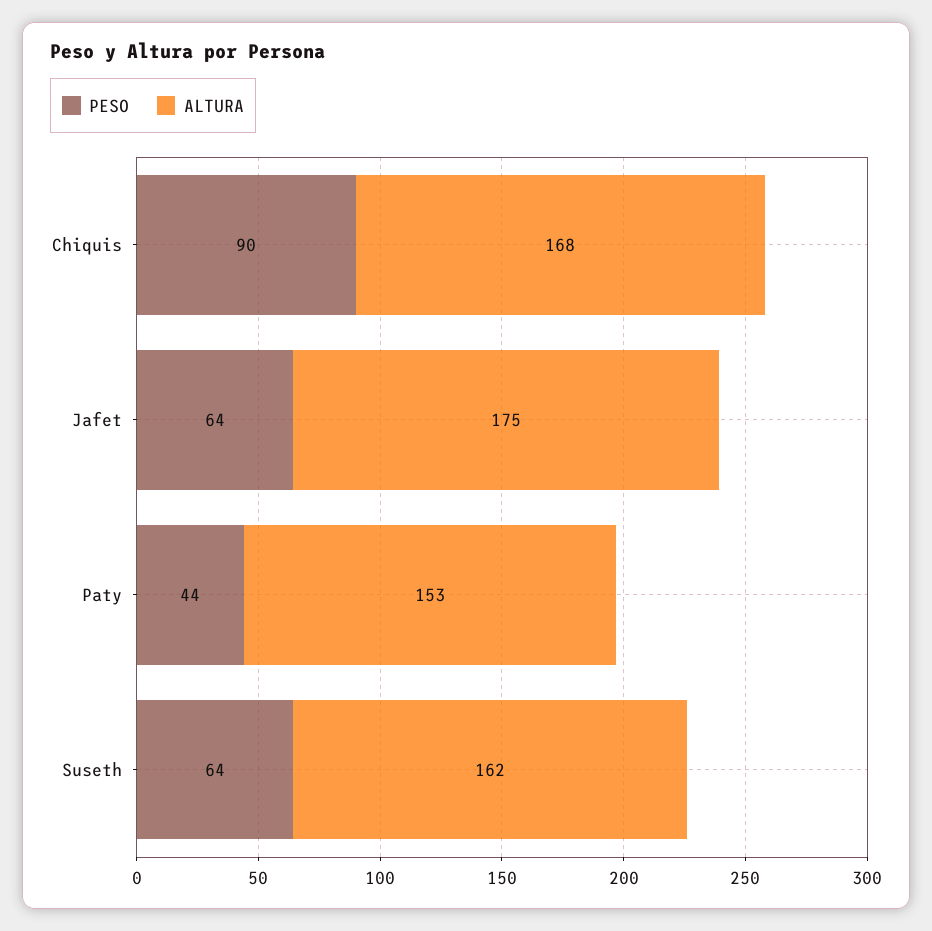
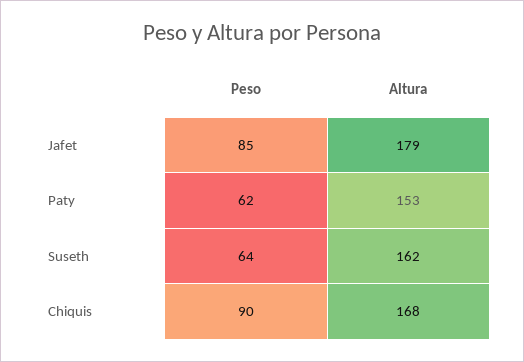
  {
    "PESO": {
      "Chiquis": 90,
-     "Jafet": 64,
+     "Jafet": 85,
-     "Paty": 44,
+     "Paty": 62,
      "Suseth": 64
    },
    "ALTURA": {
      "Chiquis": 168,
-     "Jafet": 175,
+     "Jafet": 179,
      "Paty": 153,
      "Suseth": 162
    }
  }

